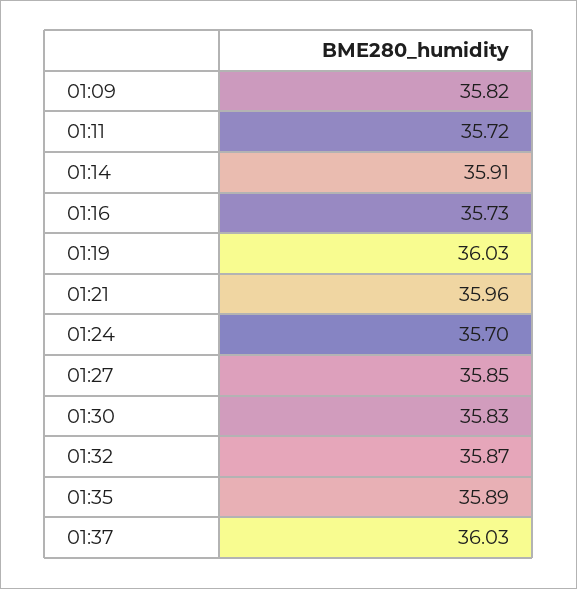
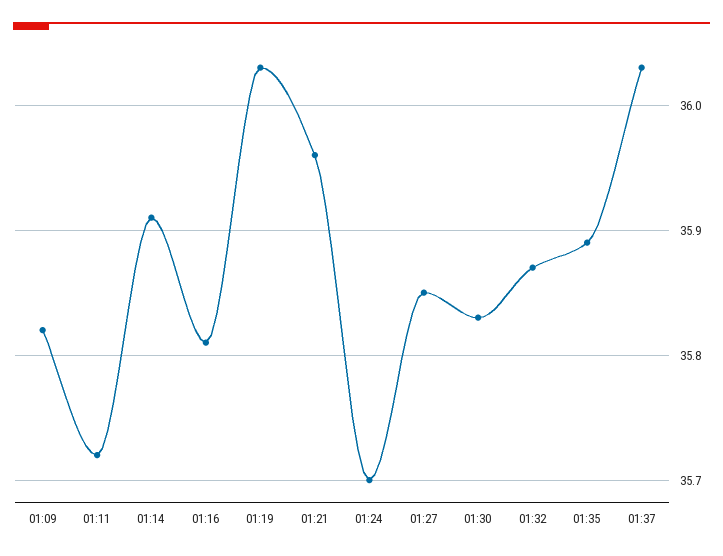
  {
    "01:09": 35.82,
    "01:11": 35.72,
    "01:14": 35.91,
-   "01:16": 35.73,
+   "01:16": 35.81,
    "01:19": 36.03,
    "01:21": 35.96,
    "01:24": 35.7,
    "01:27": 35.85,
    "01:30": 35.83,
    "01:32": 35.87,
    "01:35": 35.89,
    "01:37": 36.03
  }

